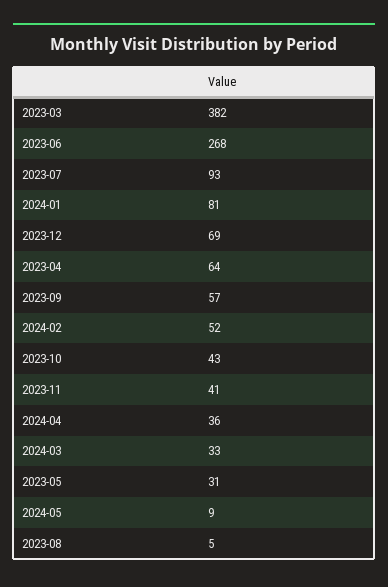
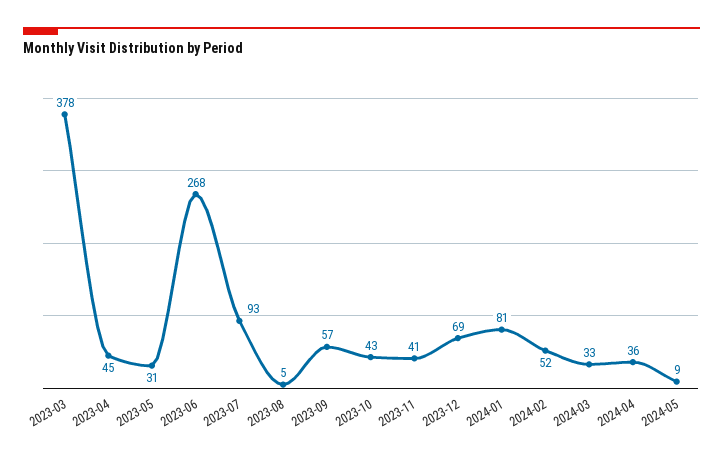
  {
-   "2023-03": 382,
+   "2023-03": 378,
    "2023-06": 268,
    "2023-07": 93,
    "2024-01": 81,
    "2023-12": 69,
-   "2023-04": 64,
+   "2023-04": 45,
    "2023-09": 57,
    "2024-02": 52,
    "2023-10": 43,
    "2023-11": 41,
    "2024-04": 36,
    "2024-03": 33,
    "2023-05": 31,
    "2024-05": 9,
    "2023-08": 5
  }

